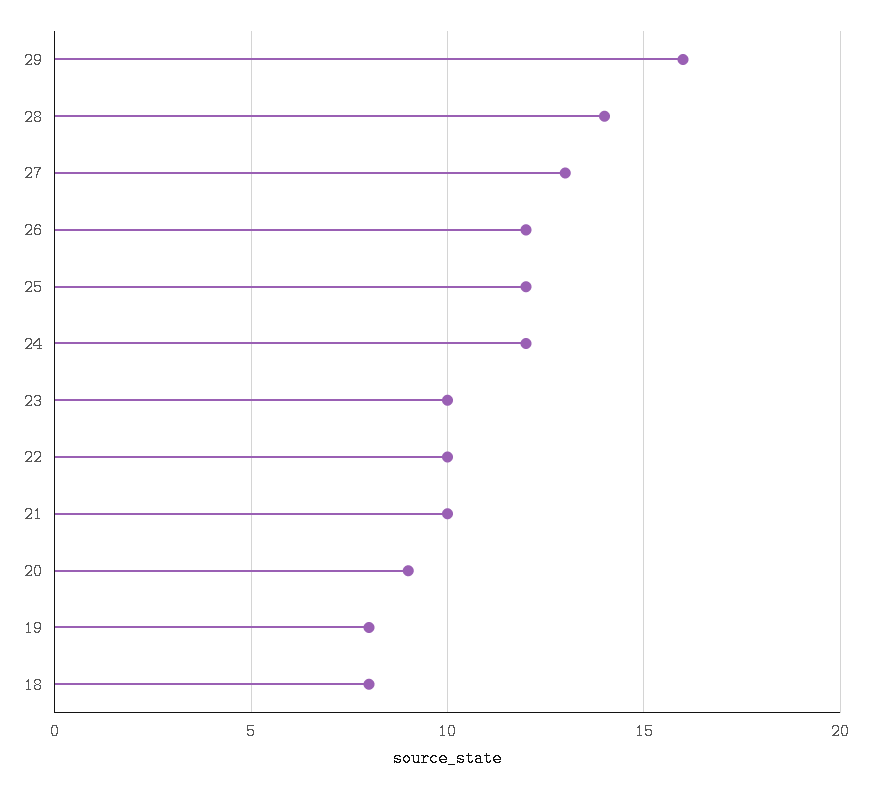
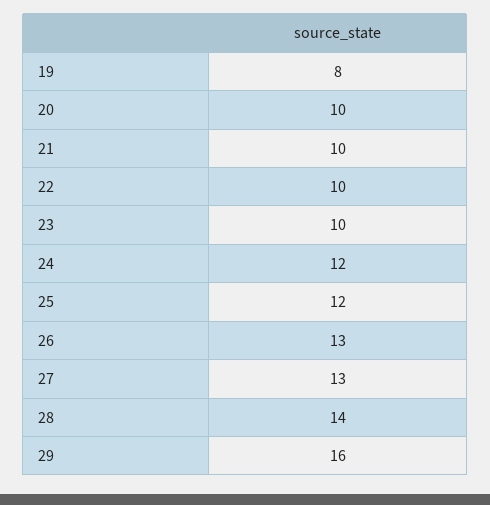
  {
    "29": 16,
    "28": 14,
    "27": 13,
-   "26": 12,
+   "26": 13,
    "25": 12,
    "24": 12,
    "23": 10,
    "22": 10,
    "21": 10,
-   "20": 9,
+   "20": 10,
-   "19": 8,
+   "19": 8
-   "18": 8
  }

